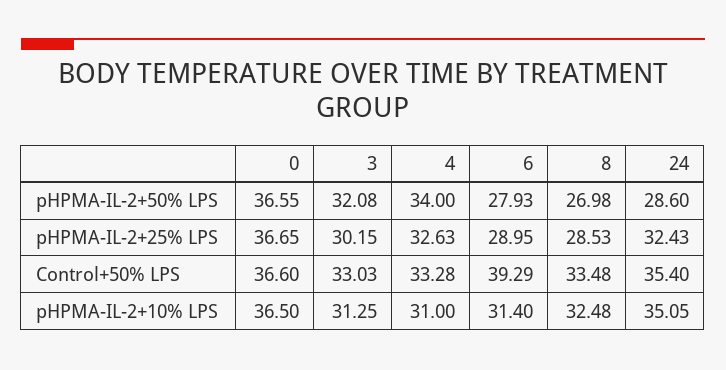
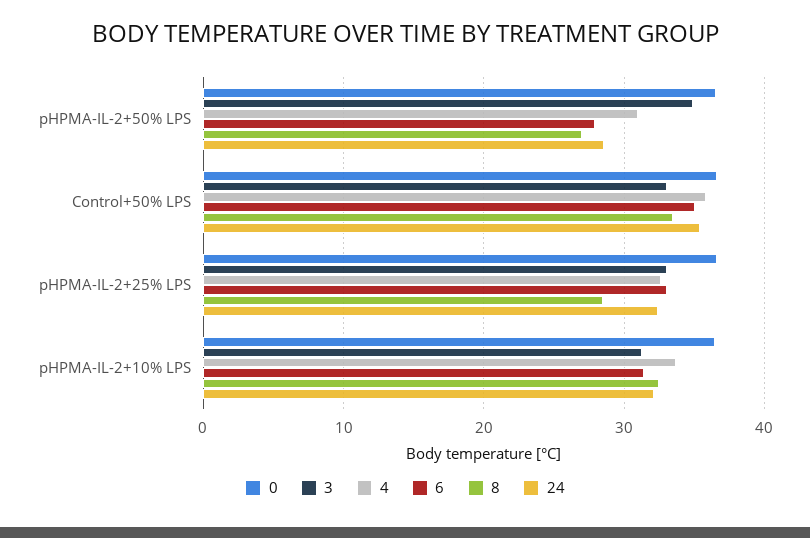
  {
    "0": {
      "pHPMA-IL-2+50% LPS": 36.55,
      "pHPMA-IL-2+25% LPS": 36.65,
      "Control+50% LPS": 36.6,
      "pHPMA-IL-2+10% LPS": 36.5
    },
    "3": {
-     "pHPMA-IL-2+50% LPS": 32.08,
+     "pHPMA-IL-2+50% LPS": 35,
-     "pHPMA-IL-2+25% LPS": 30.15,
+     "pHPMA-IL-2+25% LPS": 33,
      "Control+50% LPS": 33.03,
      "pHPMA-IL-2+10% LPS": 31.25
    },
    "4": {
-     "pHPMA-IL-2+50% LPS": 34,
+     "pHPMA-IL-2+50% LPS": 31,
      "pHPMA-IL-2+25% LPS": 32.63,
-     "Control+50% LPS": 33.28,
+     "Control+50% LPS": 36,
-     "pHPMA-IL-2+10% LPS": 31
+     "pHPMA-IL-2+10% LPS": 34
    },
    "6": {
      "pHPMA-IL-2+50% LPS": 27.93,
-     "pHPMA-IL-2+25% LPS": 28.95,
+     "pHPMA-IL-2+25% LPS": 33,
-     "Control+50% LPS": 39.29,
+     "Control+50% LPS": 35,
      "pHPMA-IL-2+10% LPS": 31.4
    },
    "8": {
      "pHPMA-IL-2+50% LPS": 26.98,
      "pHPMA-IL-2+25% LPS": 28.53,
      "Control+50% LPS": 33.48,
      "pHPMA-IL-2+10% LPS": 32.48
    },
    "24": {
      "pHPMA-IL-2+50% LPS": 28.6,
      "pHPMA-IL-2+25% LPS": 32.43,
      "Control+50% LPS": 35.4,
-     "pHPMA-IL-2+10% LPS": 35.05
+     "pHPMA-IL-2+10% LPS": 32
    }
  }

